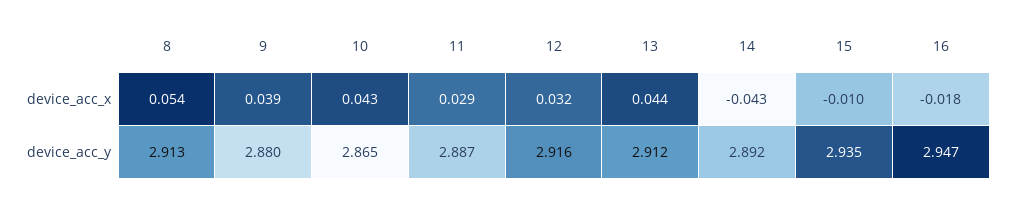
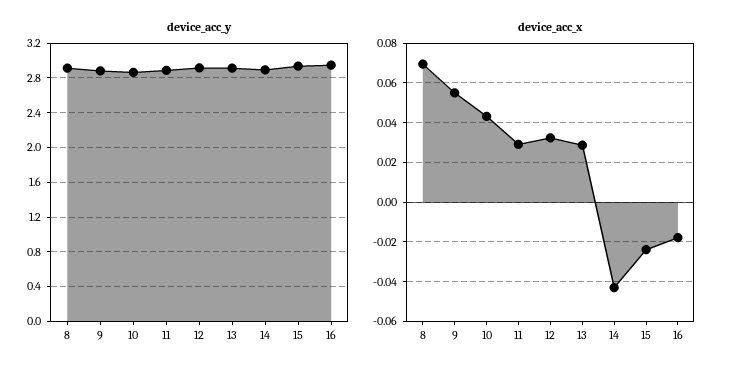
  {
    "device_acc_x": {
-     "8": 0.054,
+     "8": 0.07,
-     "9": 0.039,
+     "9": 0.055,
      "10": 0.043,
      "11": 0.029,
      "12": 0.032,
-     "13": 0.044,
+     "13": 0.03,
      "14": -0.043,
-     "15": -0.01,
+     "15": -0.025,
      "16": -0.018
    },
    "device_acc_y": {
      "8": 2.913,
      "9": 2.88,
      "10": 2.865,
      "11": 2.887,
      "12": 2.916,
      "13": 2.912,
      "14": 2.892,
      "15": 2.935,
      "16": 2.947
    }
  }

